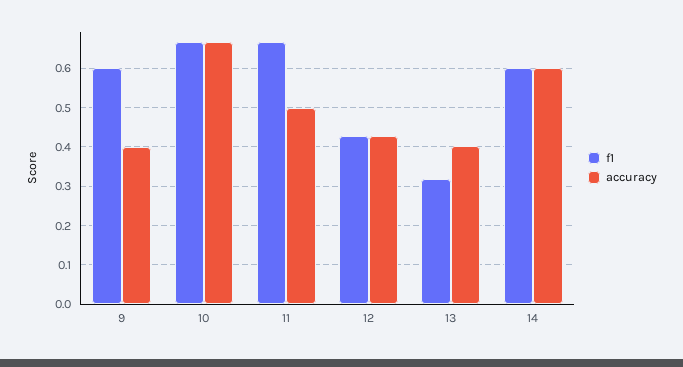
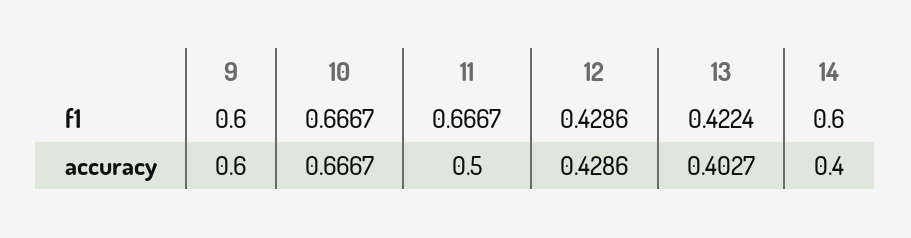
  {
    "f1": {
      "9": 0.6,
      "10": 0.6667,
      "11": 0.6667,
      "12": 0.4286,
-     "13": 0.32,
+     "13": 0.4224,
      "14": 0.6
    },
    "accuracy": {
-     "9": 0.4,
+     "9": 0.6,
      "10": 0.6667,
      "11": 0.5,
      "12": 0.4286,
      "13": 0.4027,
-     "14": 0.6
+     "14": 0.4
    }
  }

